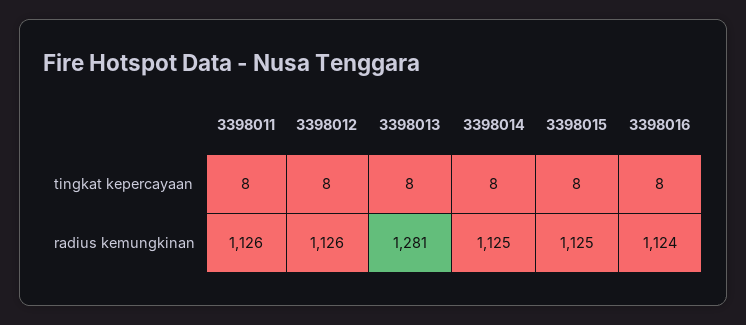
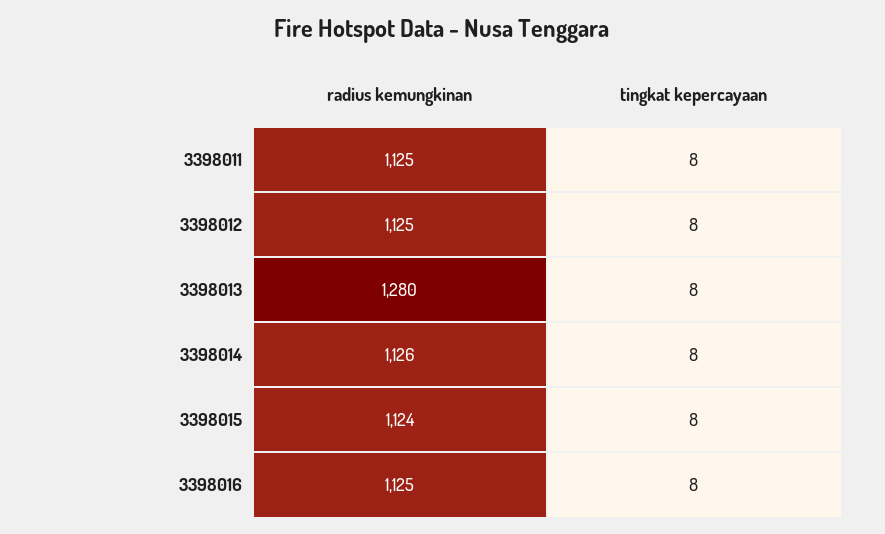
  {
    "3398011": {
      "tingkat kepercayaan": 8,
-     "radius kemungkinan": 1126
+     "radius kemungkinan": 1125
    },
    "3398012": {
      "tingkat kepercayaan": 8,
-     "radius kemungkinan": 1126
+     "radius kemungkinan": 1125
    },
    "3398013": {
      "tingkat kepercayaan": 8,
-     "radius kemungkinan": 1281
+     "radius kemungkinan": 1280
    },
    "3398014": {
      "tingkat kepercayaan": 8,
-     "radius kemungkinan": 1125
+     "radius kemungkinan": 1126
    },
    "3398015": {
      "tingkat kepercayaan": 8,
-     "radius kemungkinan": 1125
+     "radius kemungkinan": 1124
    },
    "3398016": {
      "tingkat kepercayaan": 8,
-     "radius kemungkinan": 1124
+     "radius kemungkinan": 1125
    }
  }

